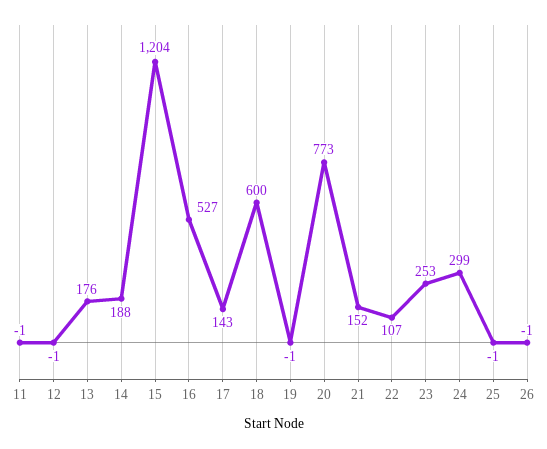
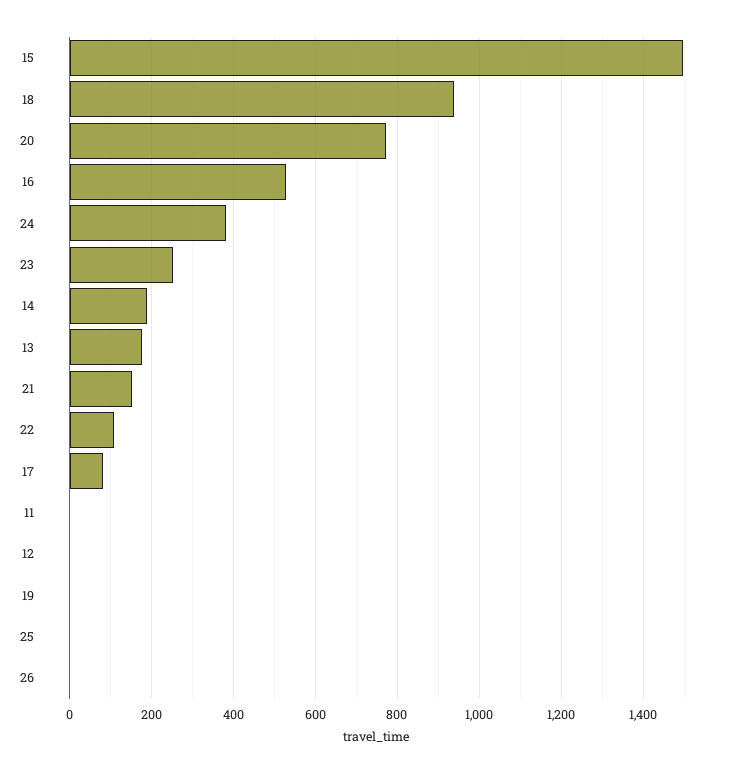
  {
    "11": -1,
    "12": -1,
    "13": 176,
    "14": 188,
-   "15": 1204,
+   "15": 1500,
    "16": 527,
-   "17": 143,
+   "17": 80,
-   "18": 600,
+   "18": 940,
    "19": -1,
    "20": 773,
    "21": 152,
    "22": 107,
    "23": 253,
-   "24": 299,
+   "24": 380,
    "25": -1,
    "26": -1
  }

